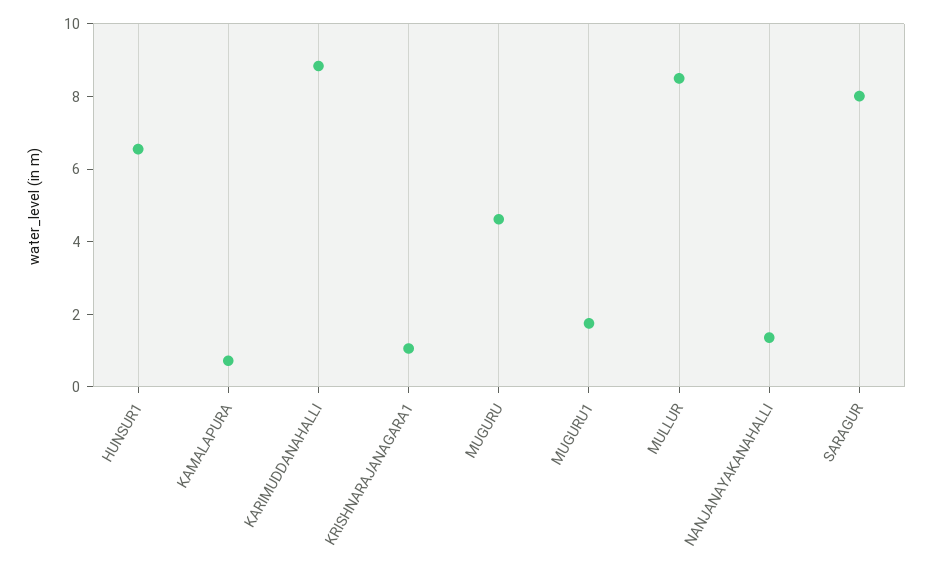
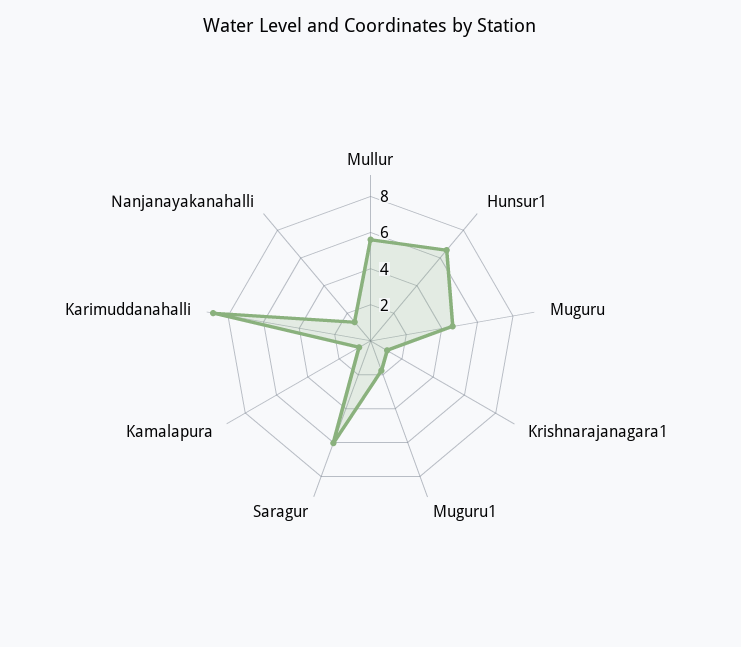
  {
    "HUNSUR1": 6.5,
    "KAMALAPURA": 0.5,
    "KARIMUDDANAHALLI": 9,
    "KRISHNARAJANAGARA1": 1,
    "MUGURU": 4.5,
    "MUGURU1": 2,
-   "MULLUR": 8.5,
+   "MULLUR": 5.5,
    "NANJANAYAKANAHALLI": 1.5,
-   "SARAGUR": 8
+   "SARAGUR": 6
  }

